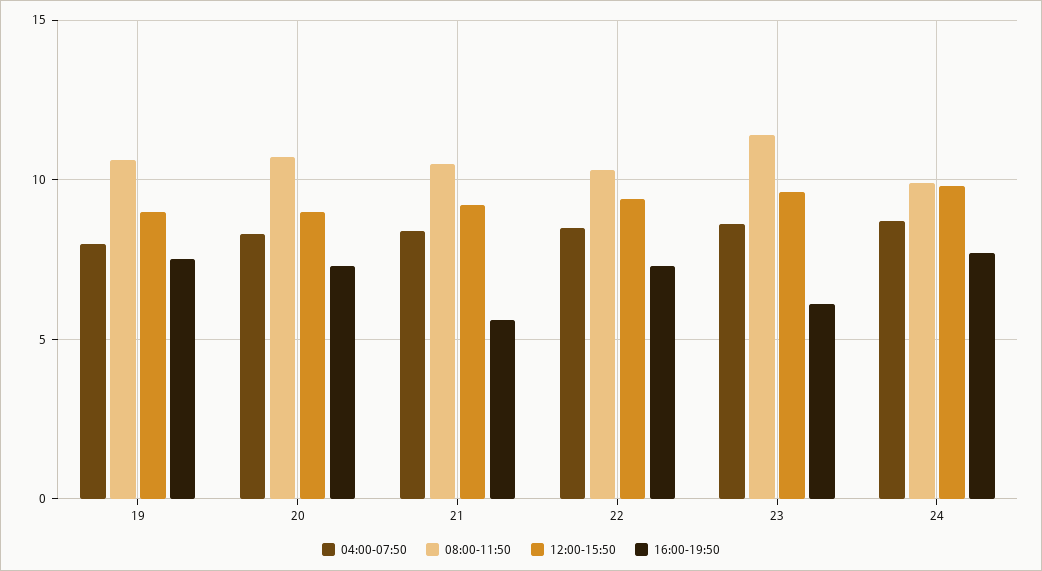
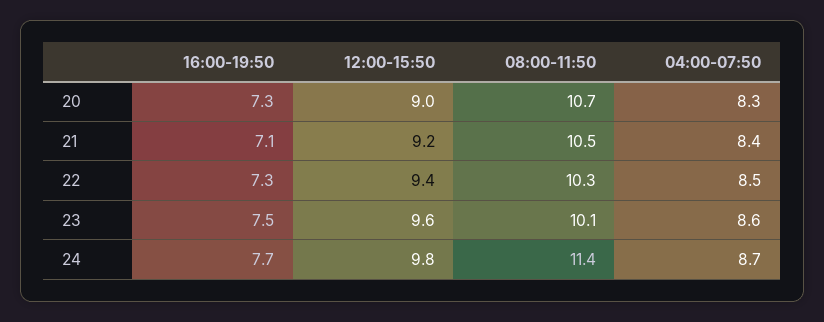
  {
    "04:00-07:50": {
-     "19": 8,
      "20": 8.3,
      "21": 8.4,
      "22": 8.5,
      "23": 8.6,
      "24": 8.7
    },
    "08:00-11:50": {
-     "19": 10.5,
      "20": 10.7,
      "21": 10.5,
      "22": 10.3,
-     "23": 11.5,
+     "23": 10.1,
-     "24": 10
+     "24": 11.4
    },
    "12:00-15:50": {
-     "19": 9,
      "20": 9,
      "21": 9.2,
      "22": 9.4,
      "23": 9.6,
      "24": 9.8
    },
    "16:00-19:50": {
-     "19": 7.5,
      "20": 7.3,
-     "21": 5.5,
+     "21": 7.1,
      "22": 7.3,
-     "23": 6,
+     "23": 7.5,
      "24": 7.7
    }
  }

